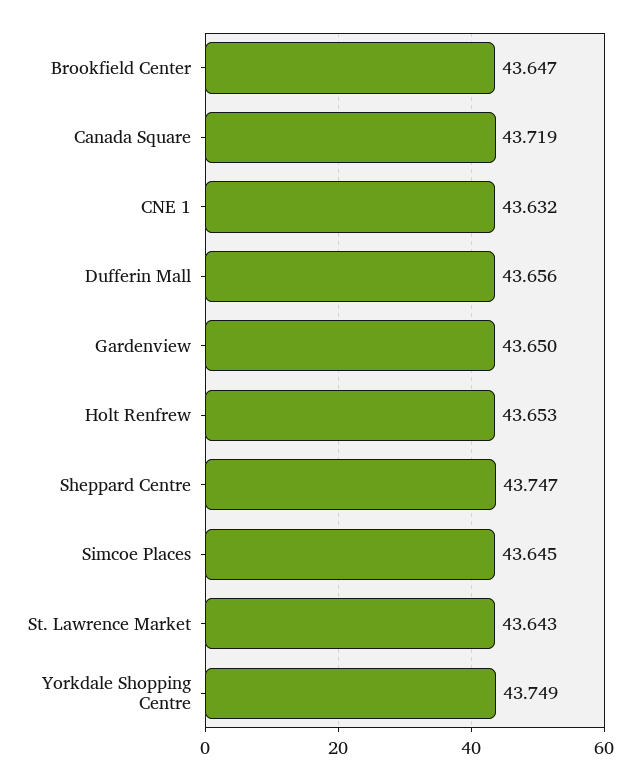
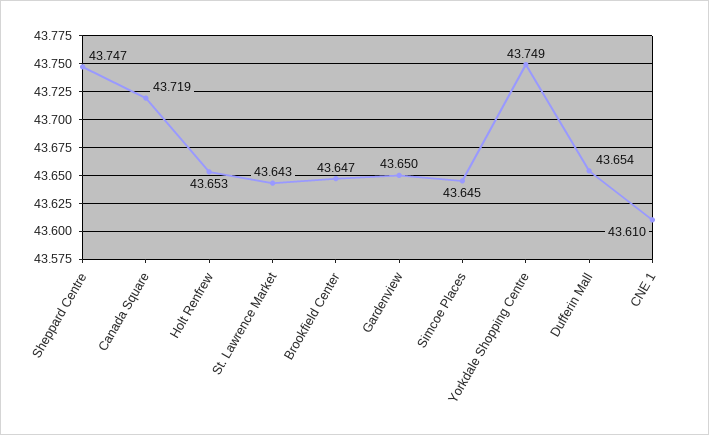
  {
    "Brookfield Center": 43.647,
    "Canada Square": 43.719,
-   "CNE 1": 43.632,
+   "CNE 1": 43.61,
-   "Dufferin Mall": 43.656,
+   "Dufferin Mall": 43.654,
    "Gardenview": 43.65,
    "Holt Renfrew": 43.653,
    "Sheppard Centre": 43.747,
    "Simcoe Places": 43.645,
    "St. Lawrence Market": 43.643,
    "Yorkdale Shopping Centre": 43.749
  }

